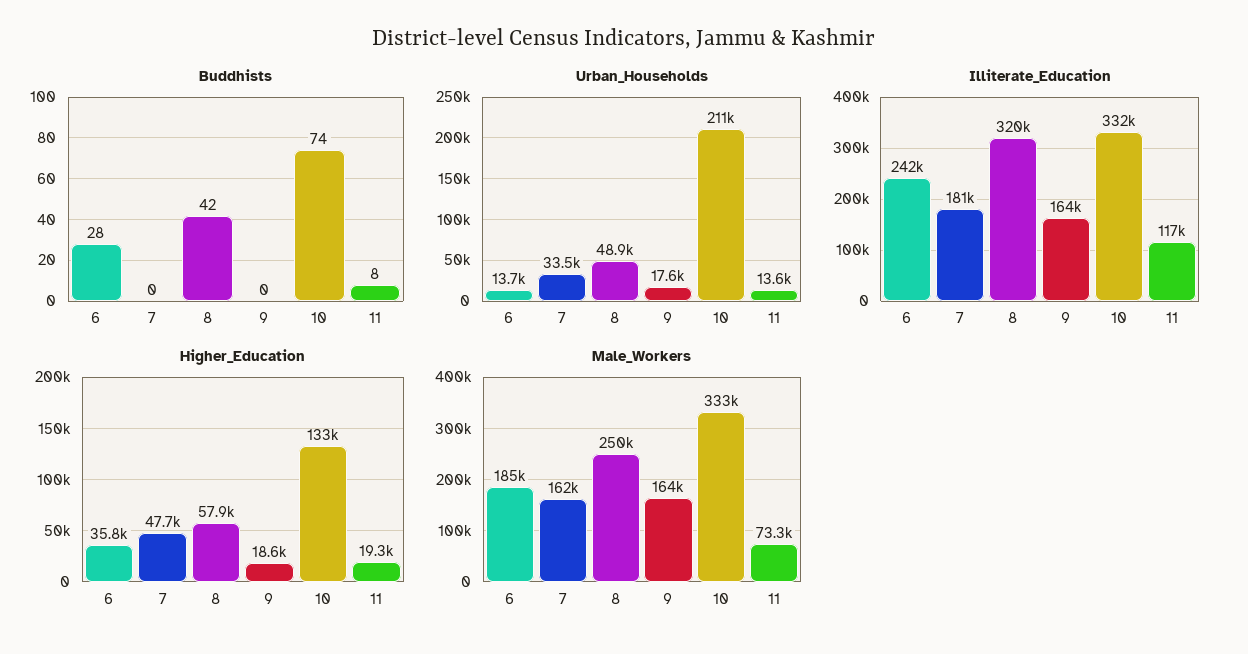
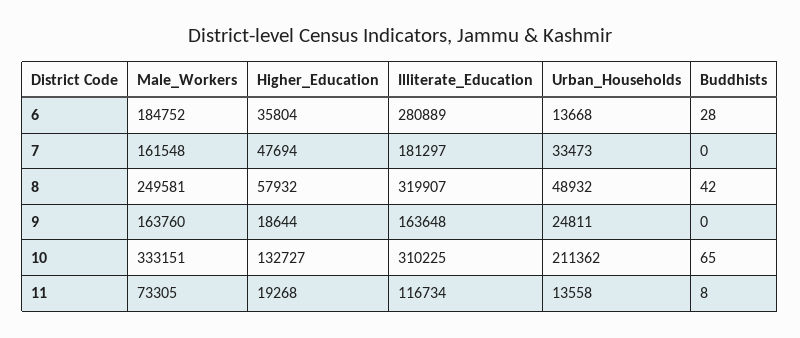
  {
    "Buddhists": {
      "6": 28,
      "7": 0,
      "8": 42,
      "9": 0,
-     "10": 74,
+     "10": 65,
      "11": 8
    },
    "Urban_Households": {
      "6": 13668,
      "7": 33473,
      "8": 48932,
-     "9": 17600,
+     "9": 24811,
      "10": 211362,
      "11": 13558
    },
    "Illiterate_Education": {
-     "6": 242000,
+     "6": 280889,
      "7": 181297,
      "8": 319907,
      "9": 163648,
-     "10": 332000,
+     "10": 310225,
      "11": 116734
    },
    "Higher_Education": {
      "6": 35804,
      "7": 47694,
      "8": 57932,
      "9": 18644,
      "10": 132727,
      "11": 19268
    },
    "Male_Workers": {
      "6": 184752,
      "7": 161548,
      "8": 249581,
      "9": 163760,
      "10": 333151,
      "11": 73305
    }
  }

